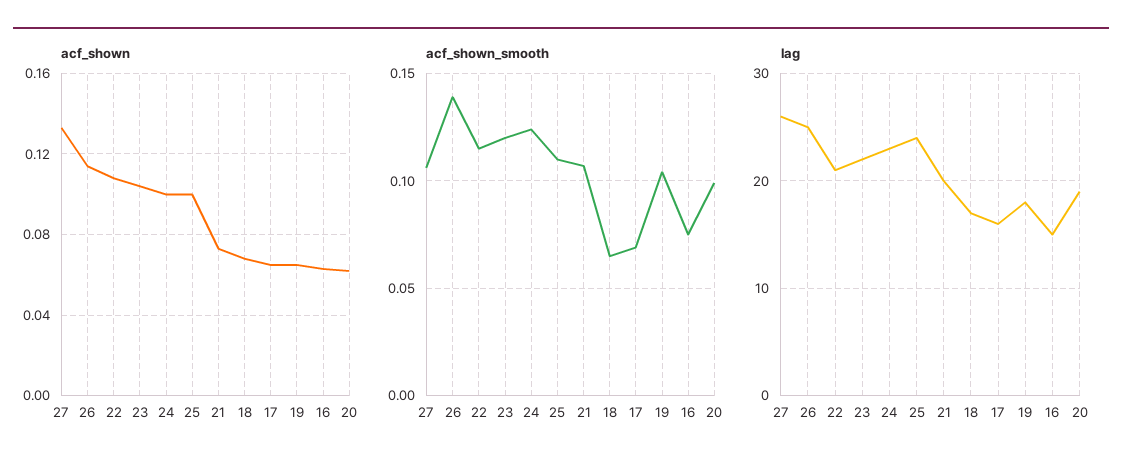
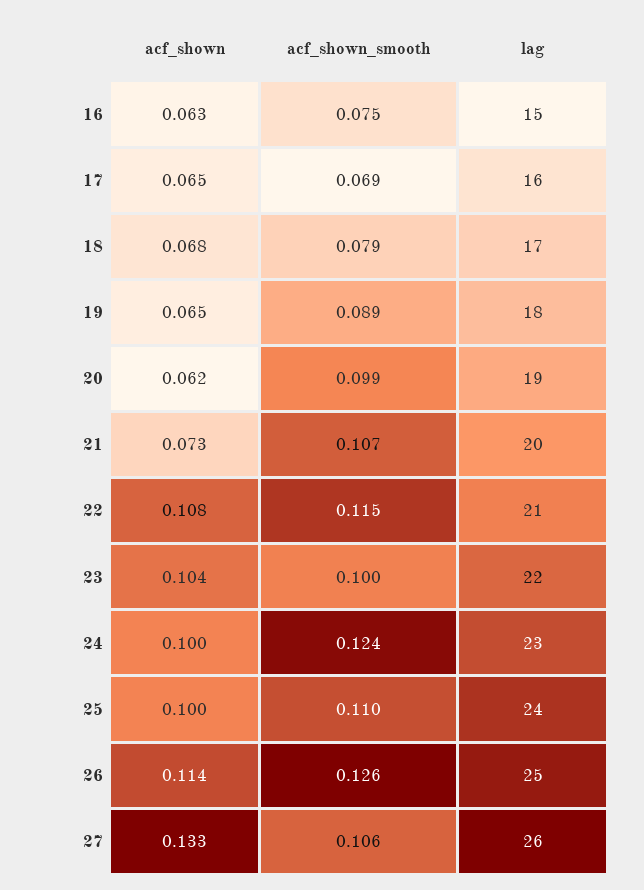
  {
    "acf_shown": {
      "27": 0.133,
      "26": 0.114,
      "22": 0.108,
      "23": 0.104,
      "24": 0.1,
      "25": 0.1,
      "21": 0.073,
      "18": 0.068,
      "17": 0.065,
      "19": 0.065,
      "16": 0.063,
      "20": 0.062
    },
    "acf_shown_smooth": {
      "27": 0.106,
-     "26": 0.14,
+     "26": 0.126,
      "22": 0.115,
-     "23": 0.12,
+     "23": 0.1,
      "24": 0.124,
      "25": 0.11,
      "21": 0.107,
-     "18": 0.065,
+     "18": 0.079,
      "17": 0.069,
-     "19": 0.105,
+     "19": 0.089,
      "16": 0.075,
      "20": 0.099
    },
    "lag": {
      "27": 26,
      "26": 25,
      "22": 21,
      "23": 22,
      "24": 23,
      "25": 24,
      "21": 20,
      "18": 17,
      "17": 16,
      "19": 18,
      "16": 15,
      "20": 19
    }
  }

